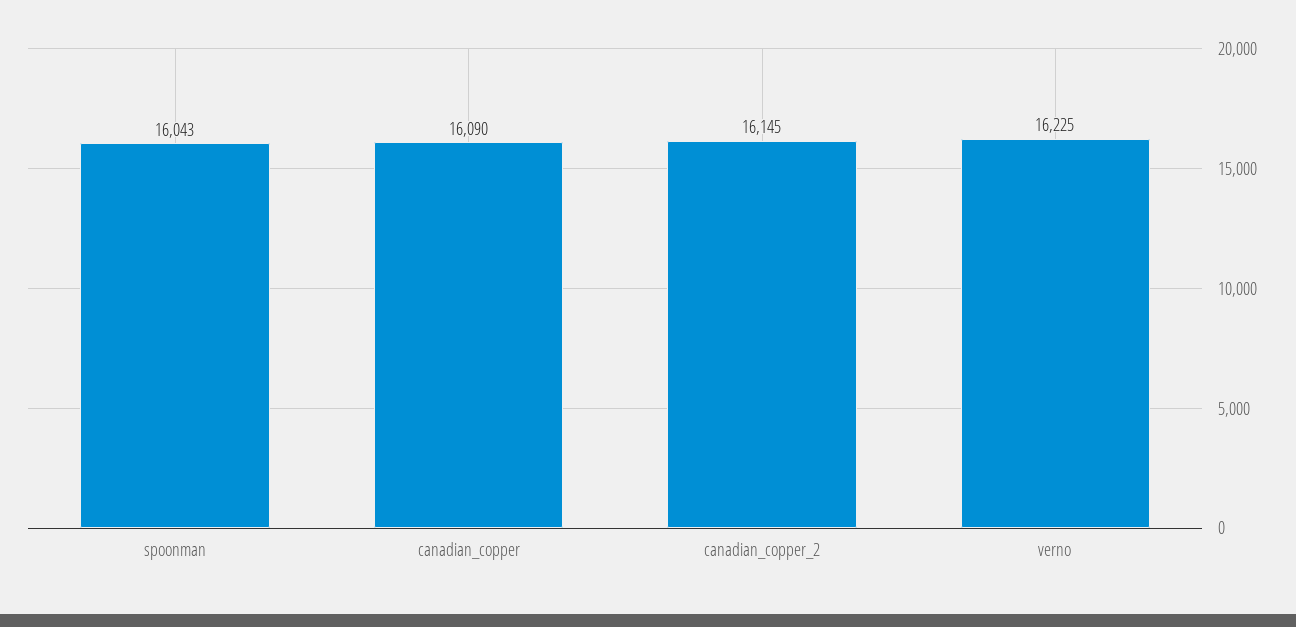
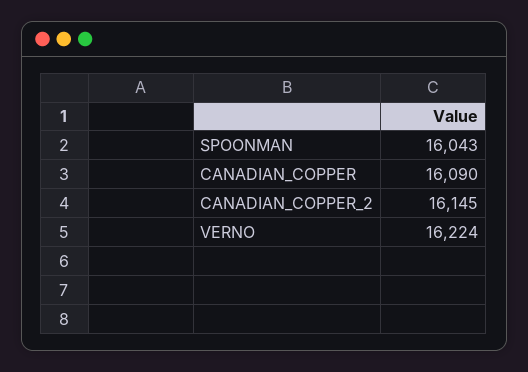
  {
    "spoonman": 16043,
    "canadian_copper": 16090,
    "canadian_copper_2": 16145,
-   "verno": 16225
+   "verno": 16224
  }

